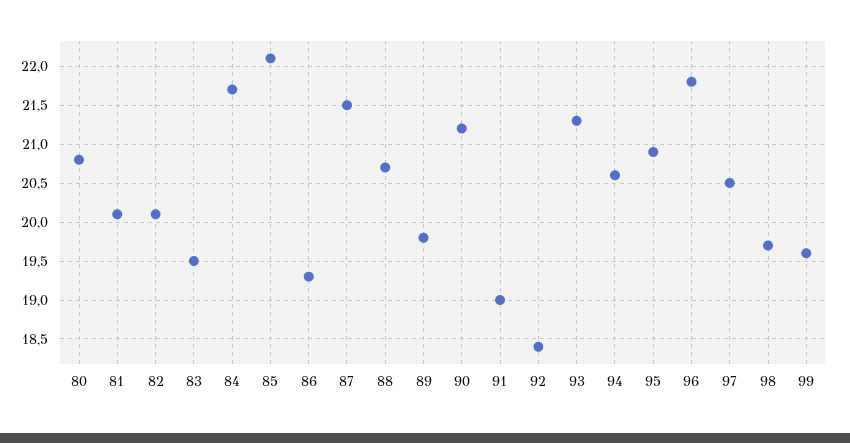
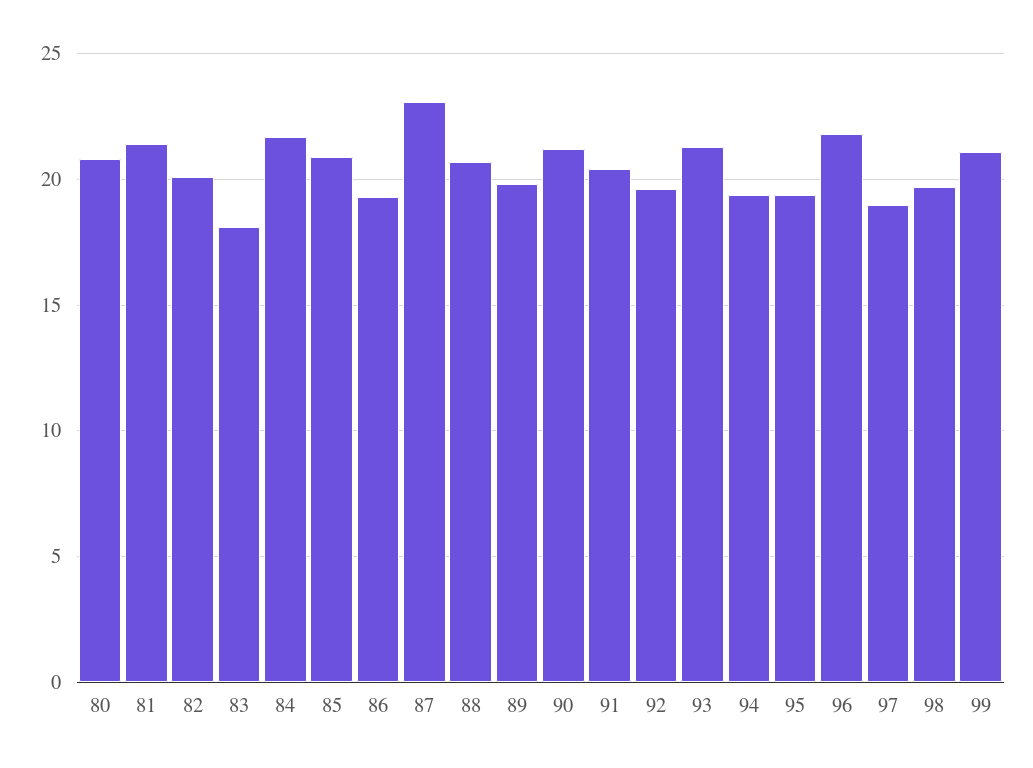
  {
    "80": 20.8,
-   "81": 20.1,
+   "81": 21.5,
    "82": 20.1,
-   "83": 19.5,
+   "83": 18,
    "84": 21.7,
-   "85": 22.1,
+   "85": 21,
    "86": 19.3,
-   "87": 21.5,
+   "87": 23,
    "88": 20.7,
    "89": 19.8,
    "90": 21.2,
-   "91": 19,
+   "91": 20.5,
-   "92": 18.4,
+   "92": 19.5,
    "93": 21.3,
-   "94": 20.6,
+   "94": 19.5,
-   "95": 20.9,
+   "95": 19.5,
    "96": 21.8,
-   "97": 20.5,
+   "97": 19,
    "98": 19.7,
-   "99": 19.6
+   "99": 21
  }

